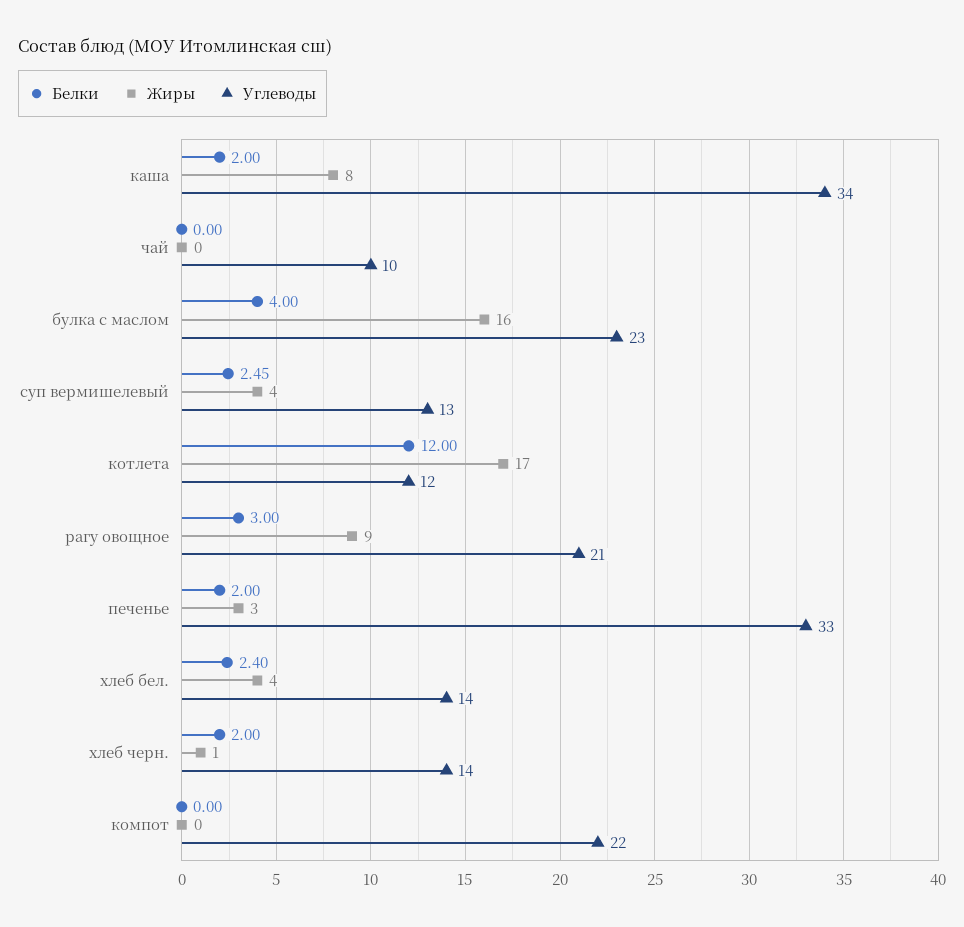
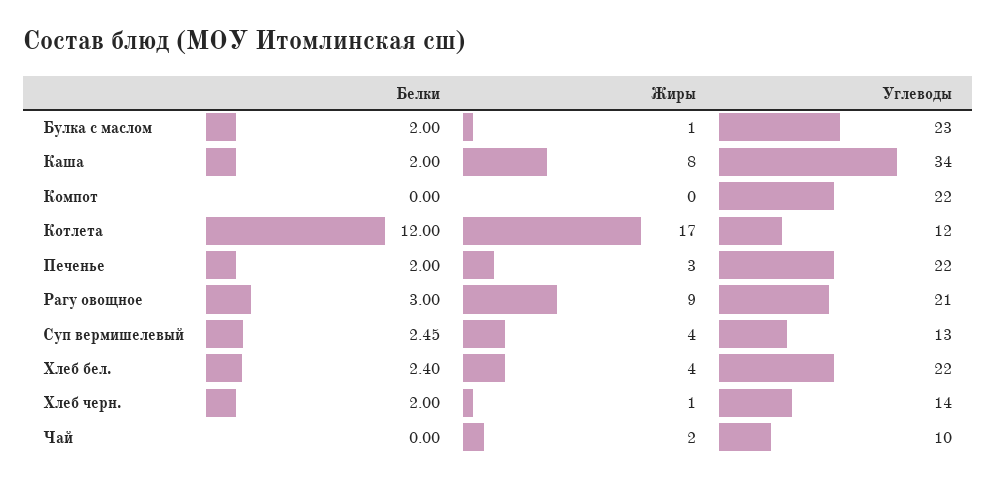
  {
    "Белки": {
      "каша": 2,
      "чай": 0,
-     "булка с маслом": 4,
+     "булка с маслом": 2,
      "суп вермишелевый": 2.45,
      "котлета": 12,
      "рагу овощное": 3,
      "печенье": 2,
      "хлеб бел.": 2.4,
      "хлеб черн.": 2,
      "компот": 0
    },
    "Жиры": {
      "каша": 8,
-     "чай": 0,
+     "чай": 2,
-     "булка с маслом": 16,
+     "булка с маслом": 1,
      "суп вермишелевый": 4,
      "котлета": 17,
      "рагу овощное": 9,
      "печенье": 3,
      "хлеб бел.": 4,
      "хлеб черн.": 1,
      "компот": 0
    },
    "Углеводы": {
      "каша": 34,
      "чай": 10,
      "булка с маслом": 23,
      "суп вермишелевый": 13,
      "котлета": 12,
      "рагу овощное": 21,
-     "печенье": 33,
+     "печенье": 22,
-     "хлеб бел.": 14,
+     "хлеб бел.": 22,
      "хлеб черн.": 14,
      "компот": 22
    }
  }

